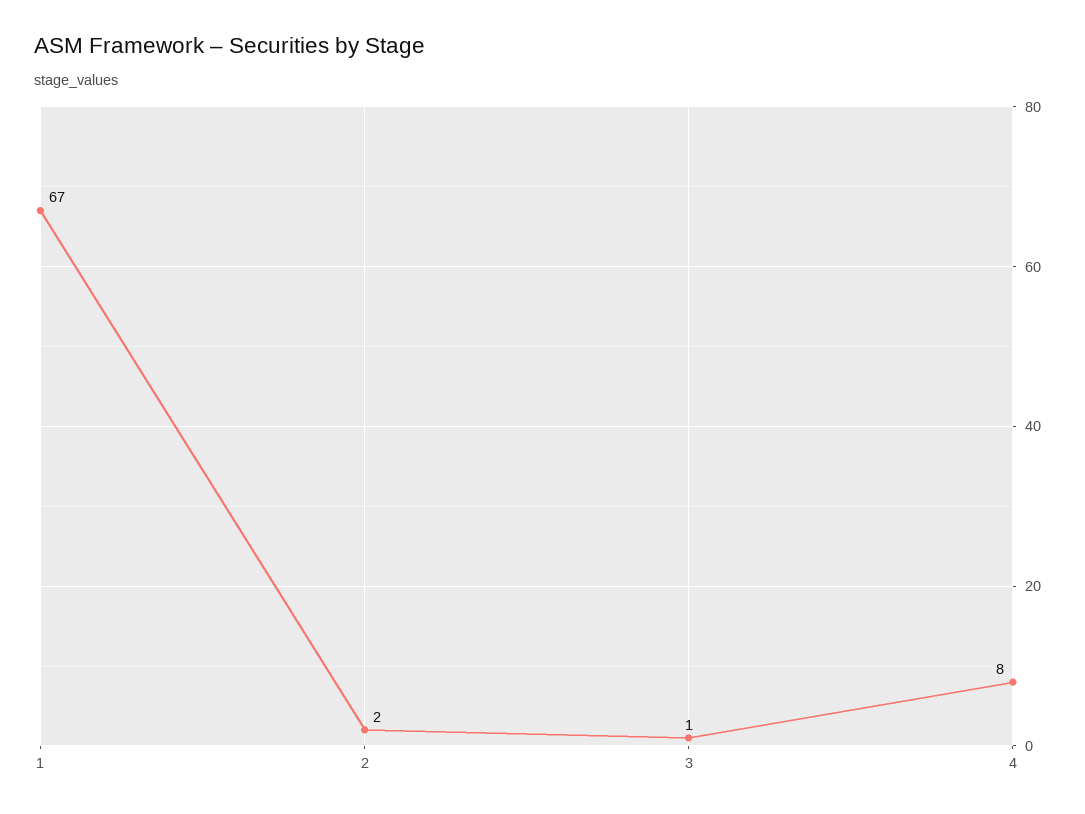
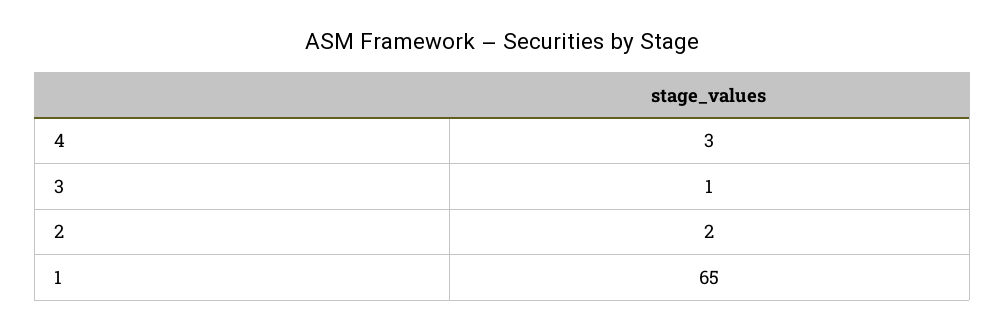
  {
-   "1": 67,
+   "1": 65,
    "2": 2,
    "3": 1,
-   "4": 8
+   "4": 3
  }

